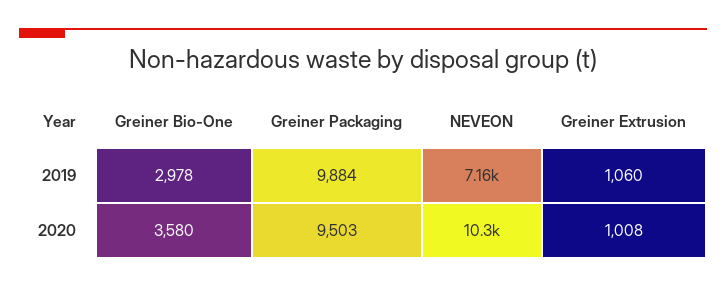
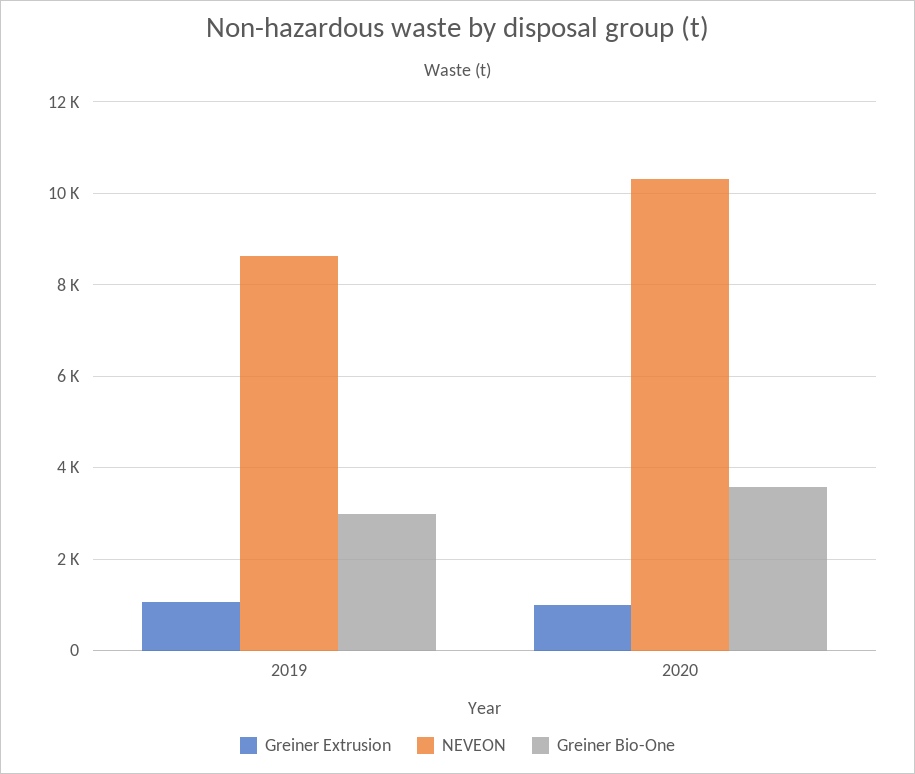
  {
    "Greiner Bio-One": {
      "2019": 2978,
      "2020": 3580
    },
-   "Greiner Packaging": {
-     "2019": 9884,
-     "2020": 9503
-   },
    "NEVEON": {
-     "2019": 7160,
+     "2019": 8600,
      "2020": 10300
    },
    "Greiner Extrusion": {
      "2019": 1060,
      "2020": 1008
    }
  }

